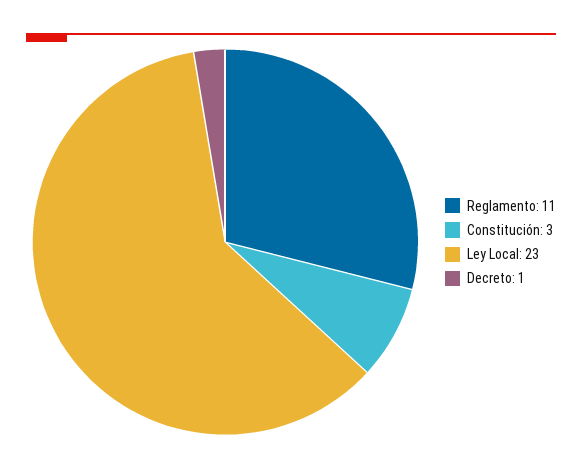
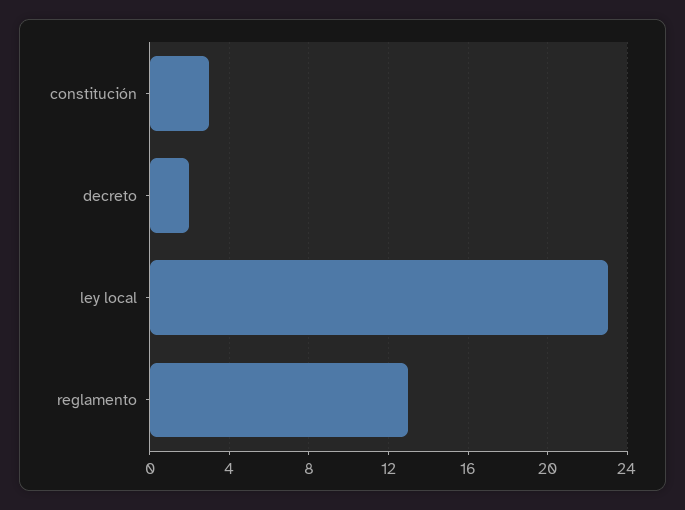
  {
-   "Reglamento": 11,
+   "Reglamento": 13,
    "Constitución": 3,
    "Ley Local": 23,
-   "Decreto": 1
+   "Decreto": 2
  }

